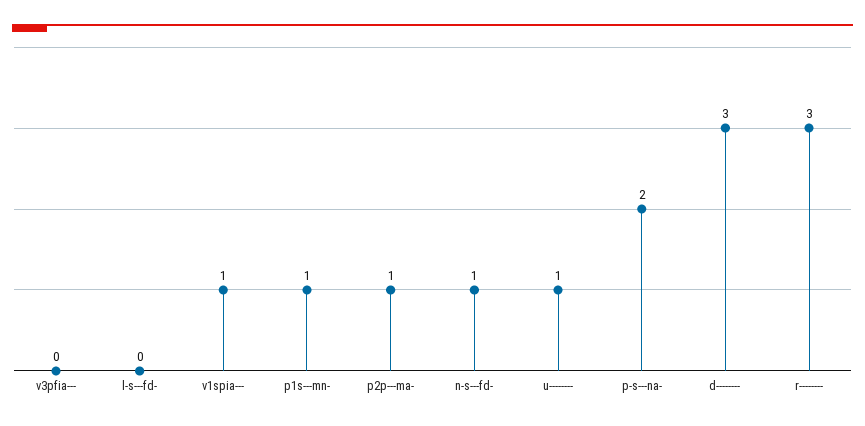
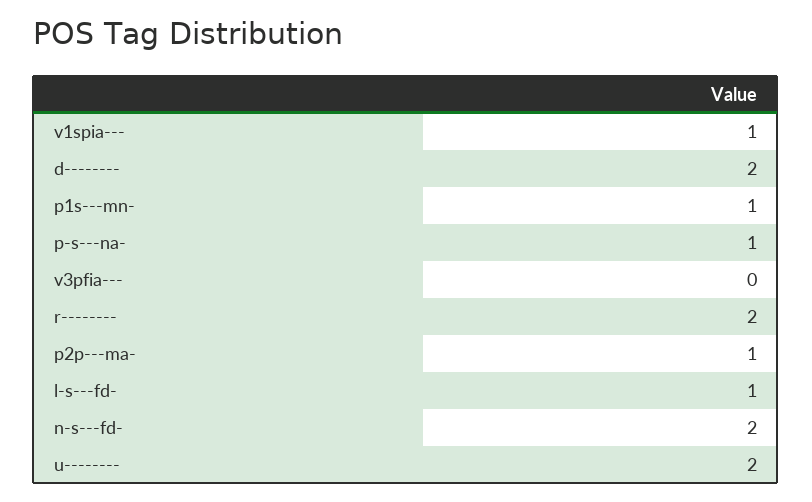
  {
    "v3pfia---": 0,
-   "l-s---fd-": 0,
+   "l-s---fd-": 1,
    "v1spia---": 1,
    "p1s---mn-": 1,
    "p2p---ma-": 1,
-   "n-s---fd-": 1,
+   "n-s---fd-": 2,
-   "u--------": 1,
+   "u--------": 2,
-   "p-s---na-": 2,
+   "p-s---na-": 1,
-   "d--------": 3,
+   "d--------": 2,
-   "r--------": 3
+   "r--------": 2
  }

